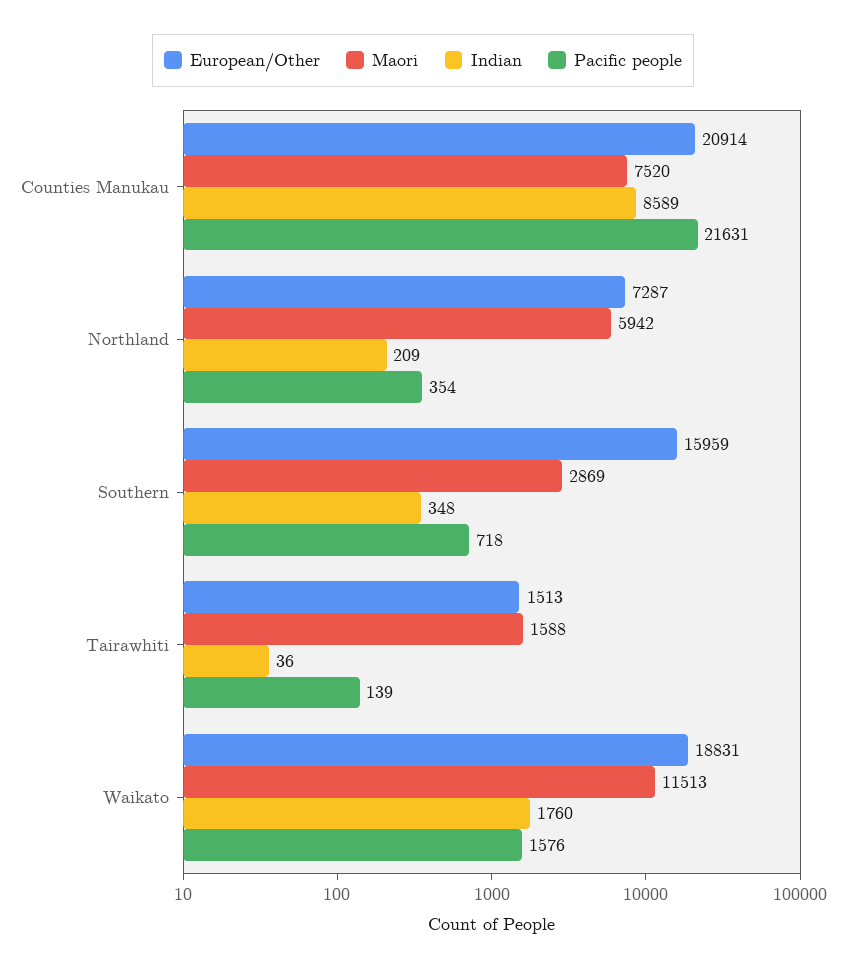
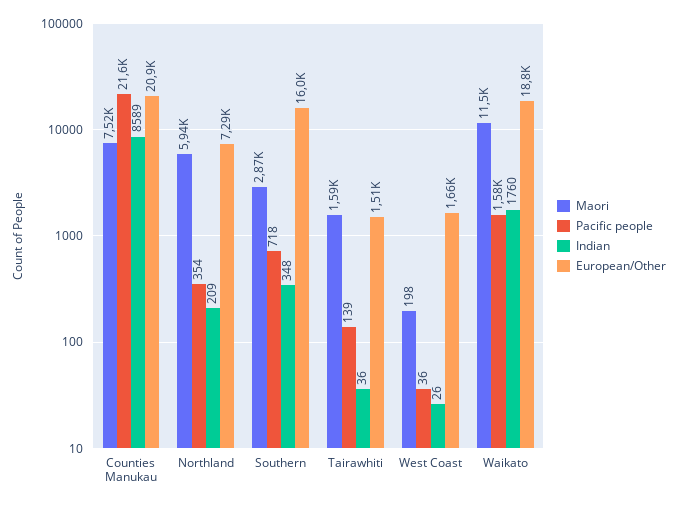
  {
    "European/Other": {
      "Counties Manukau": 20914,
      "Northland": 7287,
      "Southern": 15959,
      "Tairawhiti": 1513,
-     "Waikato": 18831
+     "Waikato": 18831,
+     "West Coast": 1660
    },
    "Maori": {
      "Counties Manukau": 7520,
      "Northland": 5942,
      "Southern": 2869,
      "Tairawhiti": 1588,
-     "Waikato": 11513
+     "Waikato": 11513,
+     "West Coast": 198
    },
    "Indian": {
      "Counties Manukau": 8589,
      "Northland": 209,
      "Southern": 348,
      "Tairawhiti": 36,
-     "Waikato": 1760
+     "Waikato": 1760,
+     "West Coast": 26
    },
    "Pacific people": {
      "Counties Manukau": 21631,
      "Northland": 354,
      "Southern": 718,
      "Tairawhiti": 139,
-     "Waikato": 1576
+     "Waikato": 1576,
+     "West Coast": 36
    }
  }

